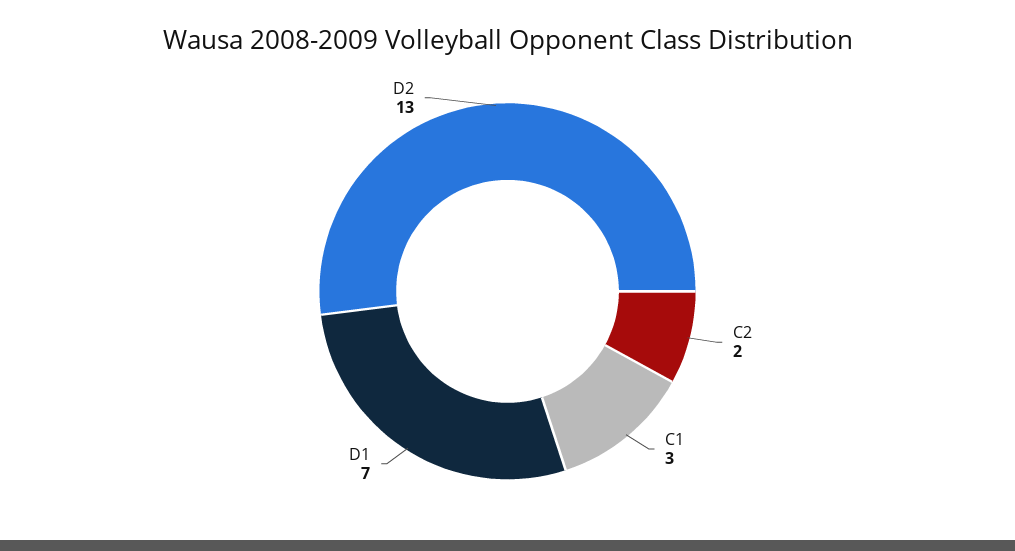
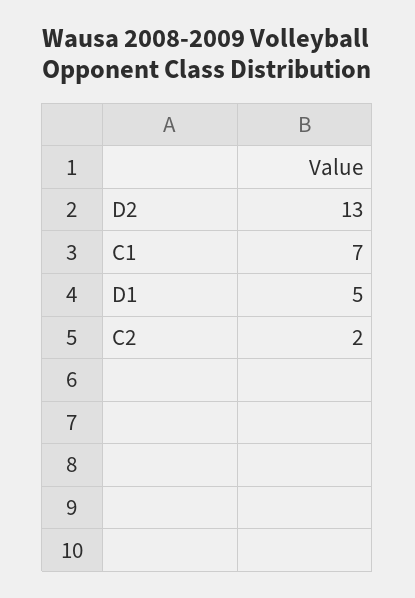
  {
    "C2": 2,
-   "C1": 3,
+   "C1": 7,
-   "D1": 7,
+   "D1": 5,
    "D2": 13
  }

